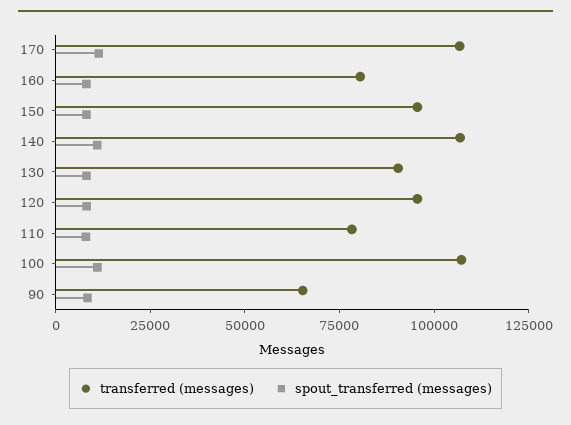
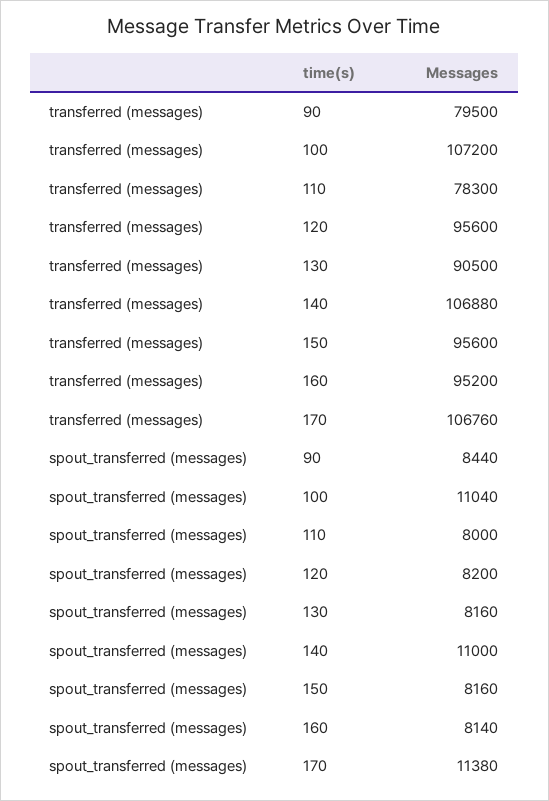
  {
    "transferred (messages)": {
      "170": 106760,
-     "160": 80000,
+     "160": 95200,
      "150": 95600,
      "140": 106880,
      "130": 90500,
      "120": 95600,
      "110": 78300,
      "100": 107200,
-     "90": 65000
+     "90": 79500
    },
    "spout_transferred (messages)": {
      "170": 11380,
      "160": 8140,
      "150": 8160,
      "140": 11000,
      "130": 8160,
      "120": 8200,
      "110": 8000,
      "100": 11040,
      "90": 8440
    }
  }

